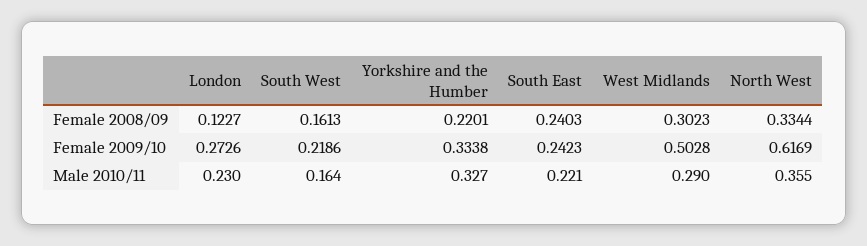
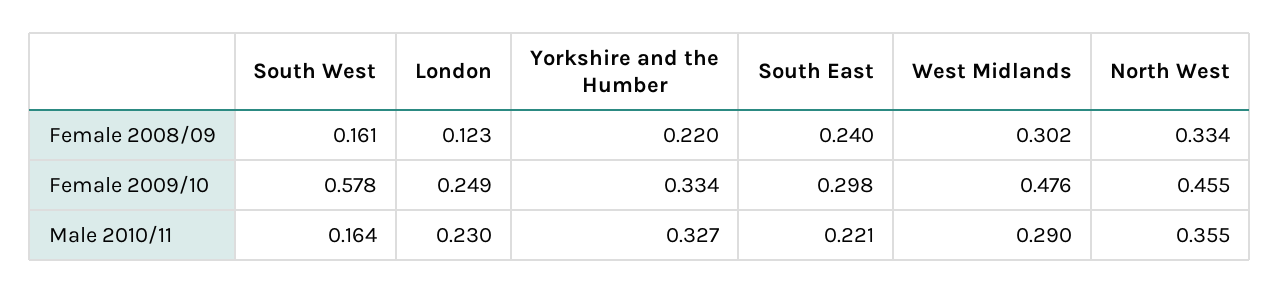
  {
    "London": {
      "Female 2008/09": 0.1227,
-     "Female 2009/10": 0.2726,
+     "Female 2009/10": 0.249,
      "Male 2010/11": 0.23
    },
    "South West": {
      "Female 2008/09": 0.1613,
-     "Female 2009/10": 0.2186,
+     "Female 2009/10": 0.578,
      "Male 2010/11": 0.164
    },
    "Yorkshire and the Humber": {
      "Female 2008/09": 0.2201,
      "Female 2009/10": 0.3338,
      "Male 2010/11": 0.327
    },
    "South East": {
      "Female 2008/09": 0.2403,
-     "Female 2009/10": 0.2423,
+     "Female 2009/10": 0.298,
      "Male 2010/11": 0.221
    },
    "West Midlands": {
      "Female 2008/09": 0.3023,
-     "Female 2009/10": 0.5028,
+     "Female 2009/10": 0.476,
      "Male 2010/11": 0.29
    },
    "North West": {
      "Female 2008/09": 0.3344,
-     "Female 2009/10": 0.6169,
+     "Female 2009/10": 0.455,
      "Male 2010/11": 0.355
    }
  }

